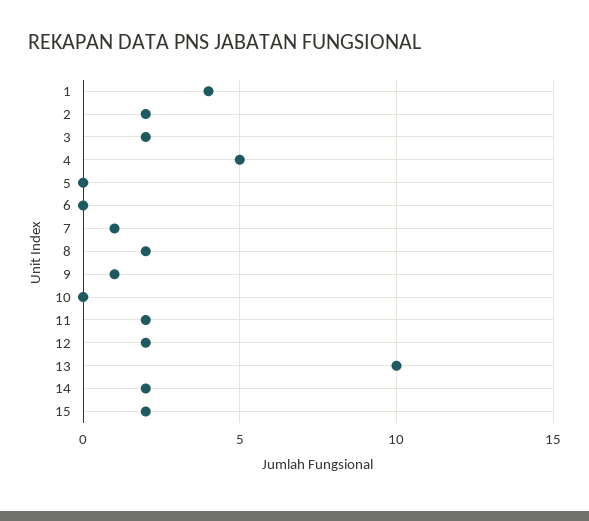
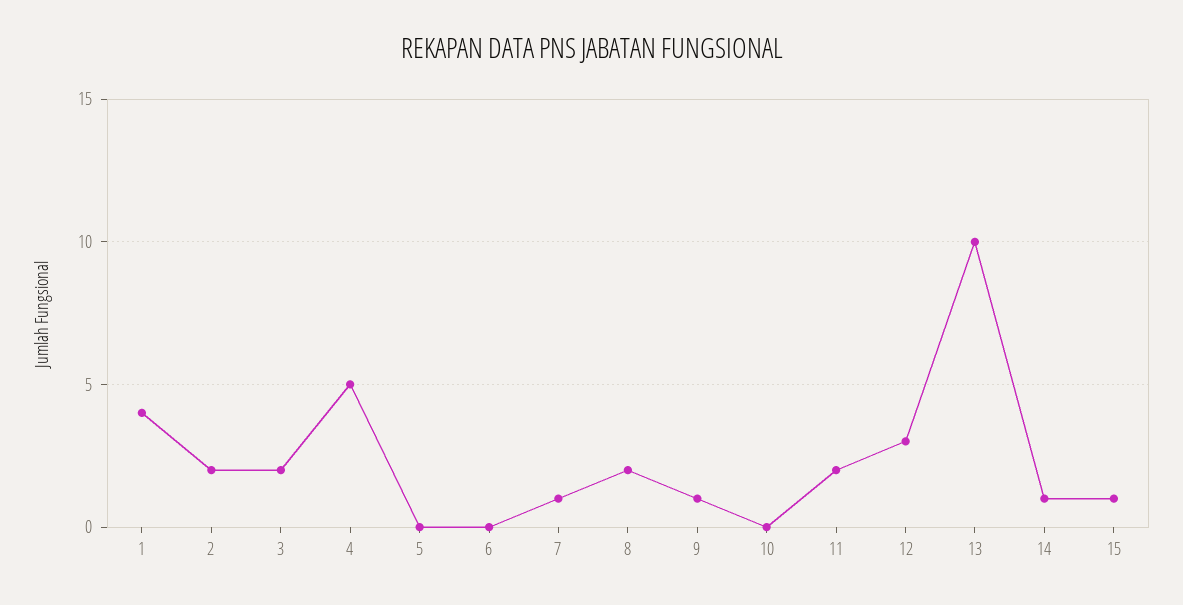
  {
    "1": 4,
    "2": 2,
    "3": 2,
    "4": 5,
    "5": 0,
    "6": 0,
    "7": 1,
    "8": 2,
    "9": 1,
    "10": 0,
    "11": 2,
-   "12": 2,
+   "12": 3,
    "13": 10,
-   "14": 2,
+   "14": 1,
-   "15": 2
+   "15": 1
  }

